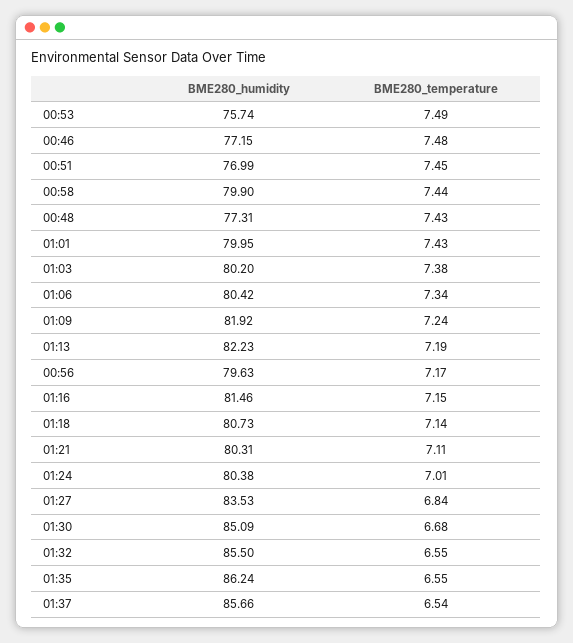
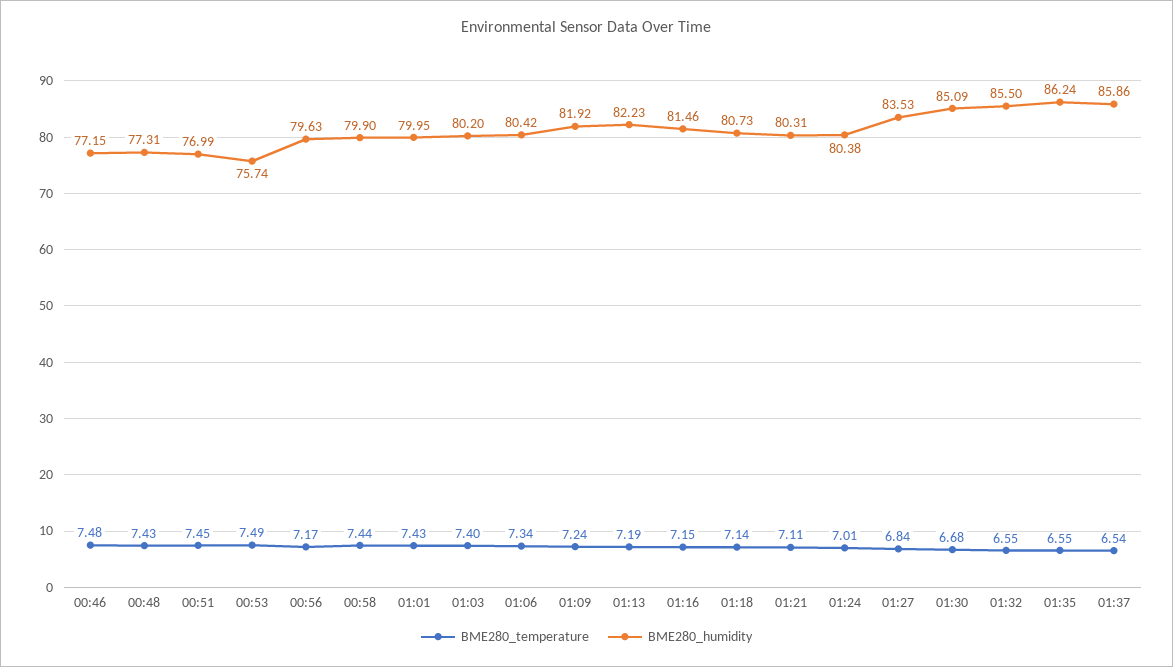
  {
    "BME280_humidity": {
      "00:53": 75.74,
      "00:46": 77.15,
      "00:51": 76.99,
      "00:58": 79.9,
      "00:48": 77.31,
      "01:01": 79.95,
      "01:03": 80.2,
      "01:06": 80.42,
      "01:09": 81.92,
      "01:13": 82.23,
      "00:56": 79.63,
      "01:16": 81.46,
      "01:18": 80.73,
      "01:21": 80.31,
      "01:24": 80.38,
      "01:27": 83.53,
      "01:30": 85.09,
      "01:32": 85.5,
      "01:35": 86.24,
-     "01:37": 85.66
+     "01:37": 85.86
    },
    "BME280_temperature": {
      "00:53": 7.49,
      "00:46": 7.48,
      "00:51": 7.45,
      "00:58": 7.44,
      "00:48": 7.43,
      "01:01": 7.43,
-     "01:03": 7.38,
+     "01:03": 7.4,
      "01:06": 7.34,
      "01:09": 7.24,
      "01:13": 7.19,
      "00:56": 7.17,
      "01:16": 7.15,
      "01:18": 7.14,
      "01:21": 7.11,
      "01:24": 7.01,
      "01:27": 6.84,
      "01:30": 6.68,
      "01:32": 6.55,
      "01:35": 6.55,
      "01:37": 6.54
    }
  }

